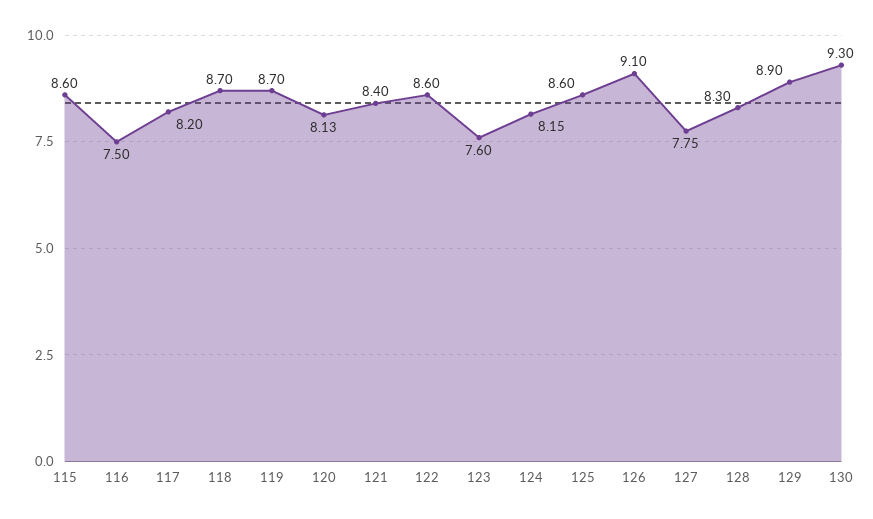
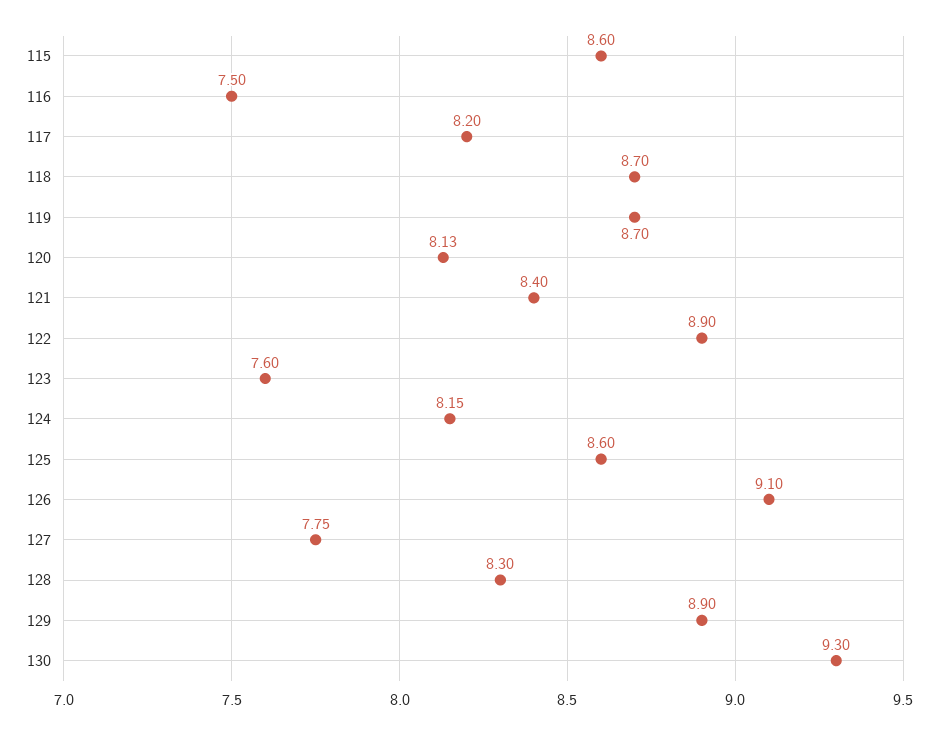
  {
    "115": 8.6,
    "116": 7.5,
    "117": 8.2,
    "118": 8.7,
    "119": 8.7,
    "120": 8.13,
    "121": 8.4,
-   "122": 8.6,
+   "122": 8.9,
    "123": 7.6,
    "124": 8.15,
    "125": 8.6,
    "126": 9.1,
    "127": 7.75,
    "128": 8.3,
    "129": 8.9,
    "130": 9.3
  }

